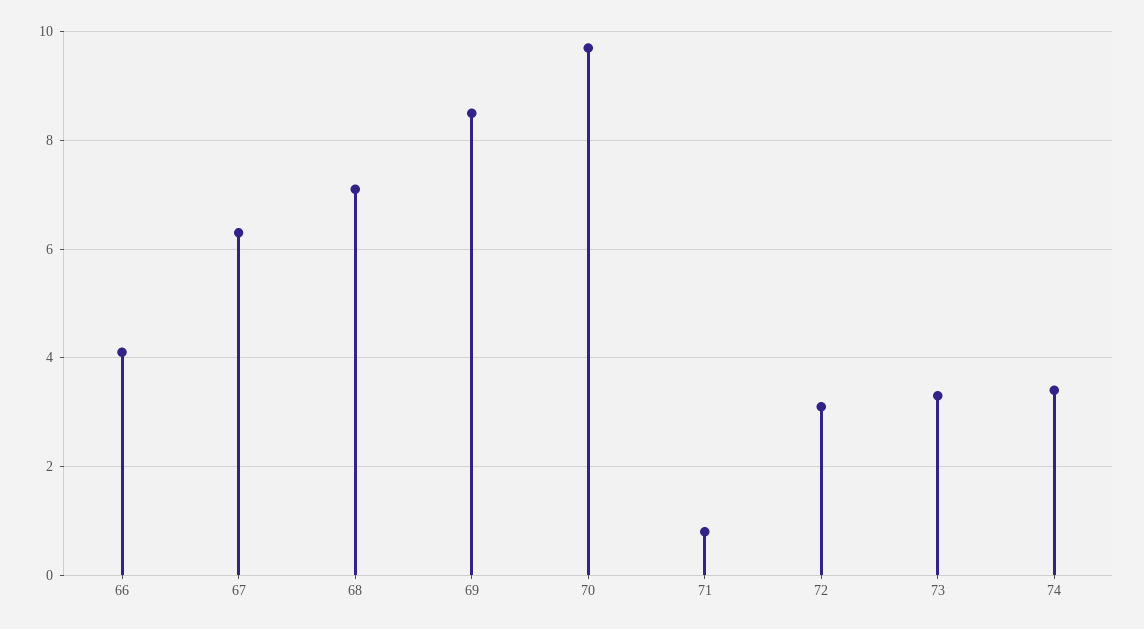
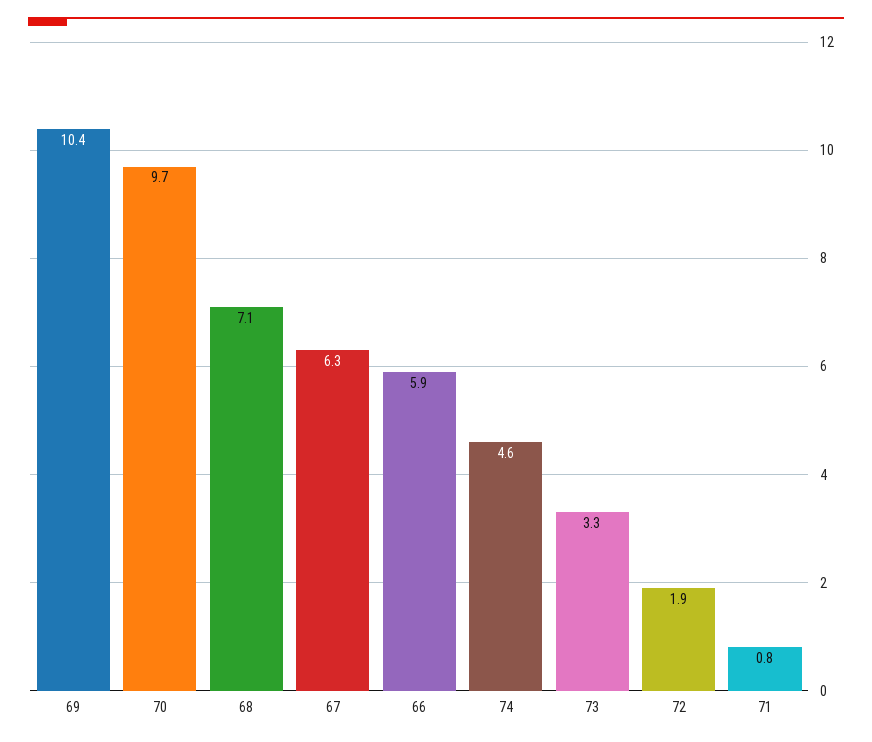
  {
-   "66": 4,
+   "66": 5.9,
    "67": 6.3,
    "68": 7.1,
-   "69": 8.5,
+   "69": 10.4,
    "70": 9.7,
    "71": 0.8,
-   "72": 3,
+   "72": 1.9,
    "73": 3.3,
-   "74": 3.5
+   "74": 4.6
  }

